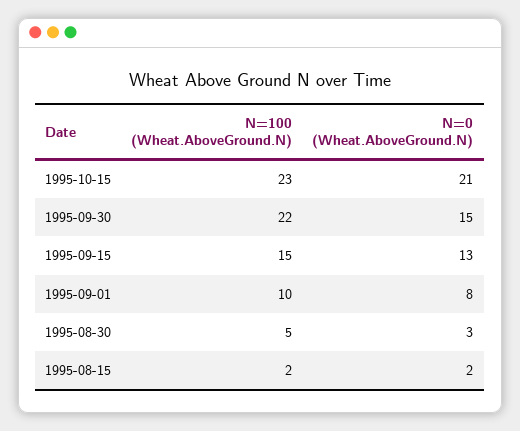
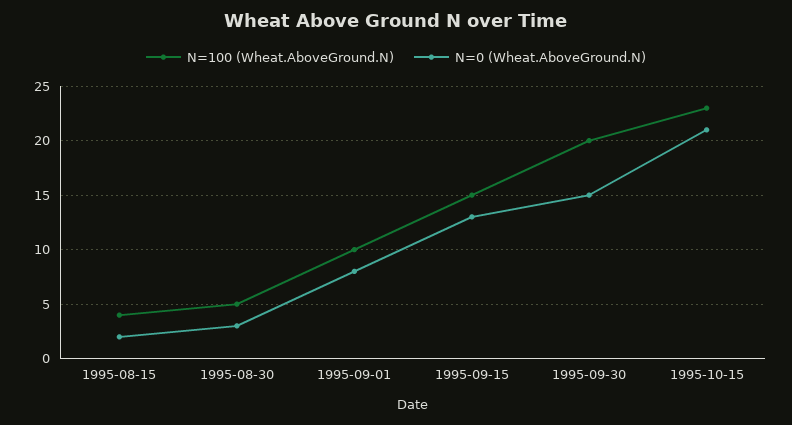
  {
    "N=100 (Wheat.AboveGround.N)": {
      "1995-10-15": 23,
-     "1995-09-30": 22,
+     "1995-09-30": 20,
      "1995-09-15": 15,
      "1995-09-01": 10,
      "1995-08-30": 5,
-     "1995-08-15": 2
+     "1995-08-15": 4
    },
    "N=0 (Wheat.AboveGround.N)": {
      "1995-10-15": 21,
      "1995-09-30": 15,
      "1995-09-15": 13,
      "1995-09-01": 8,
      "1995-08-30": 3,
      "1995-08-15": 2
    }
  }

